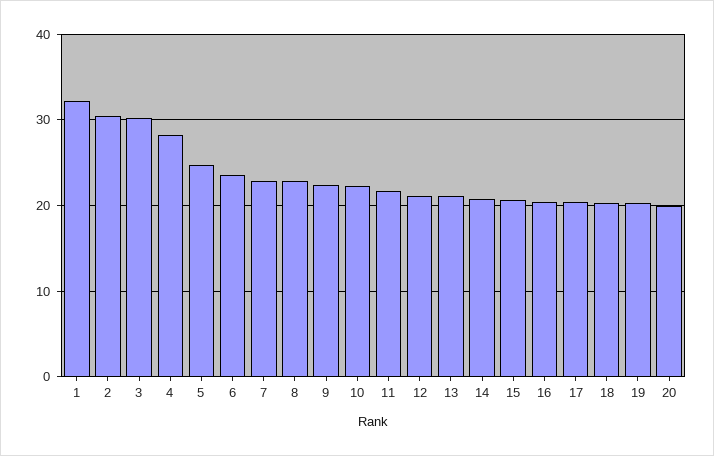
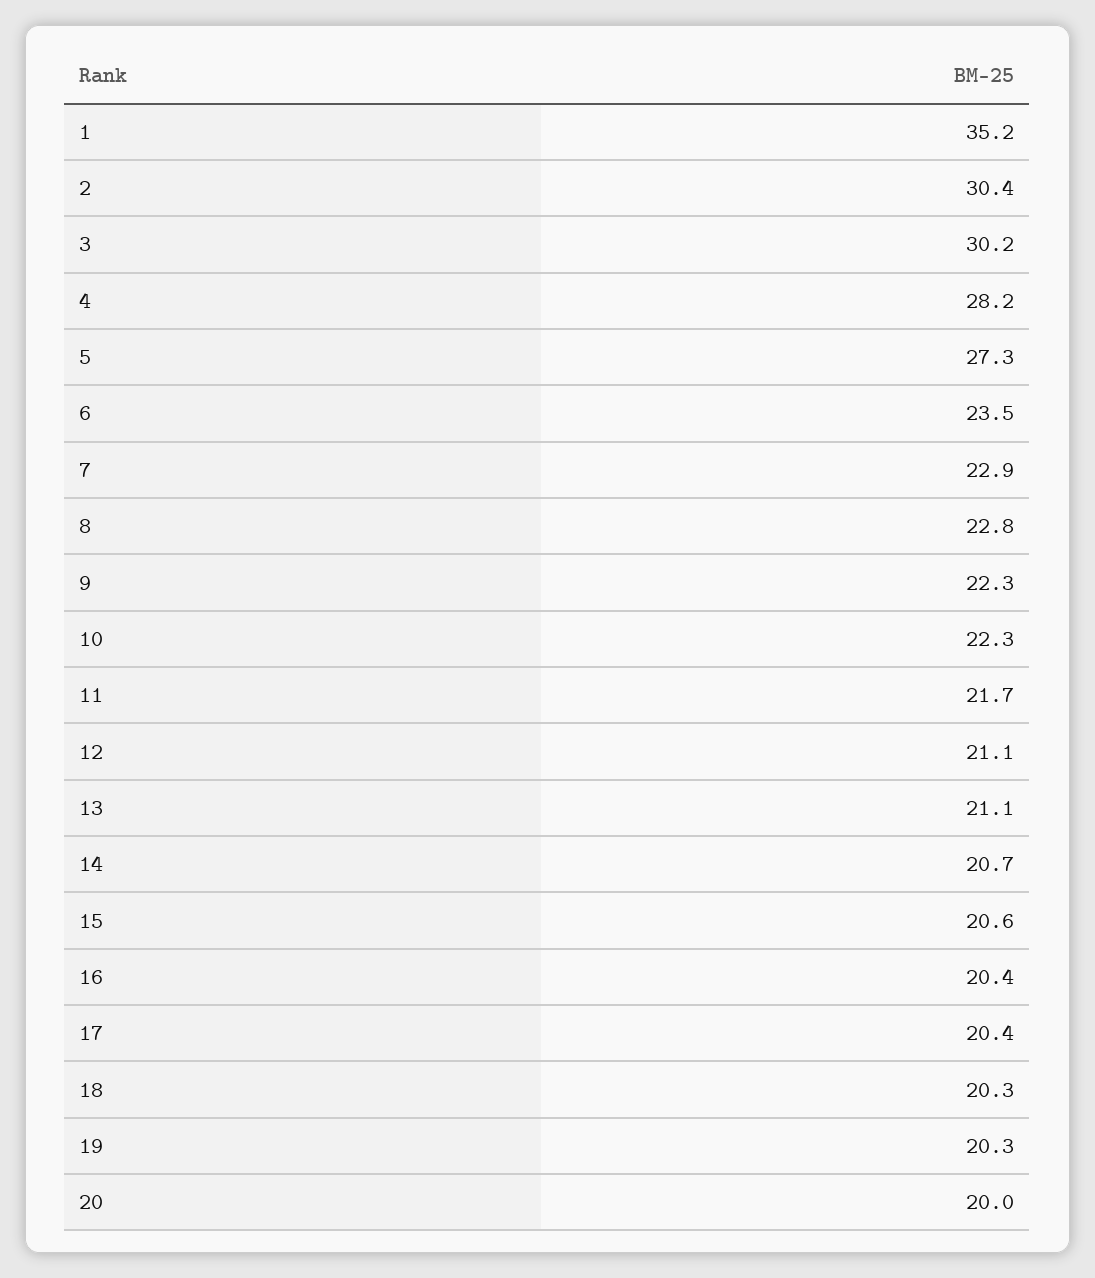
  {
-   "1": 32,
+   "1": 35.2,
    "2": 30.4,
    "3": 30.2,
    "4": 28.2,
-   "5": 25,
+   "5": 27.3,
    "6": 23.5,
    "7": 22.9,
    "8": 22.8,
    "9": 22.3,
    "10": 22.3,
    "11": 21.7,
    "12": 21.1,
    "13": 21.1,
    "14": 20.7,
    "15": 20.6,
    "16": 20.4,
    "17": 20.4,
    "18": 20.3,
    "19": 20.3,
    "20": 20
  }

